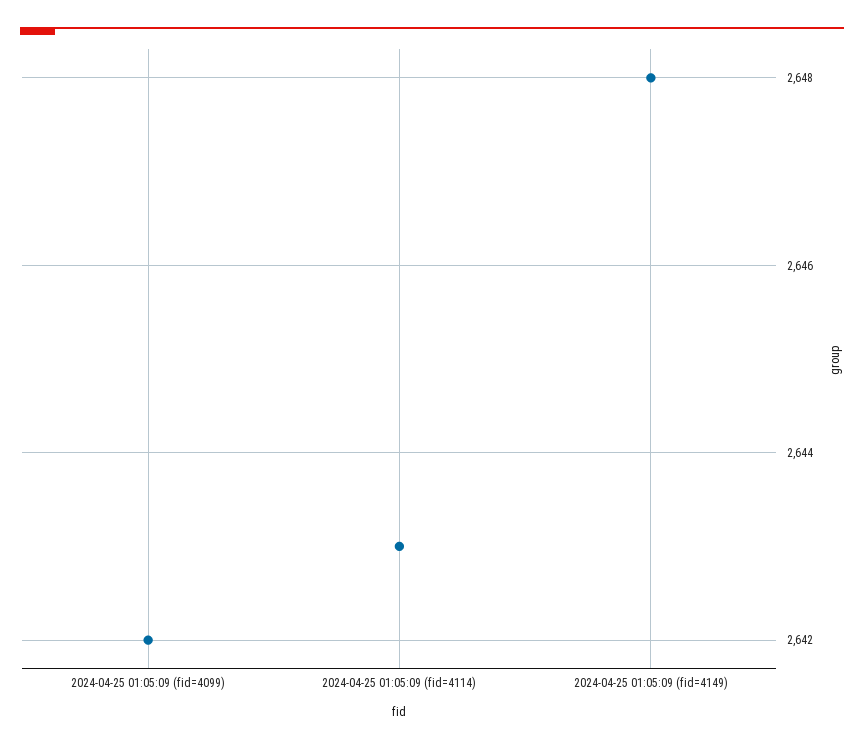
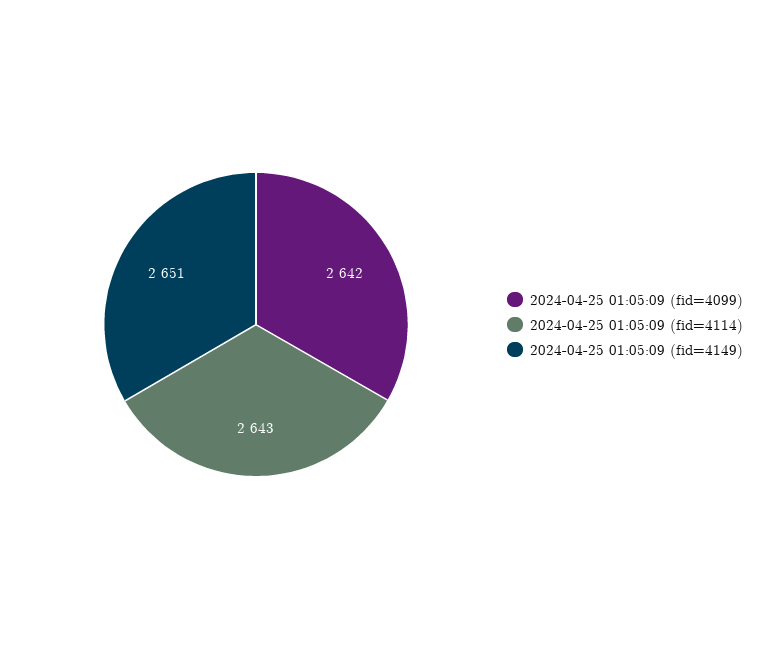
  {
    "2024-04-25 01:05:09 (fid=4099)": 2642,
    "2024-04-25 01:05:09 (fid=4114)": 2643,
-   "2024-04-25 01:05:09 (fid=4149)": 2648
+   "2024-04-25 01:05:09 (fid=4149)": 2651
  }

